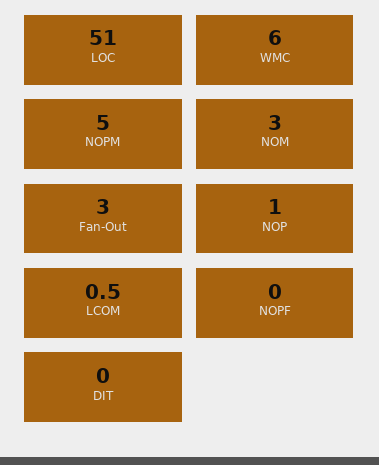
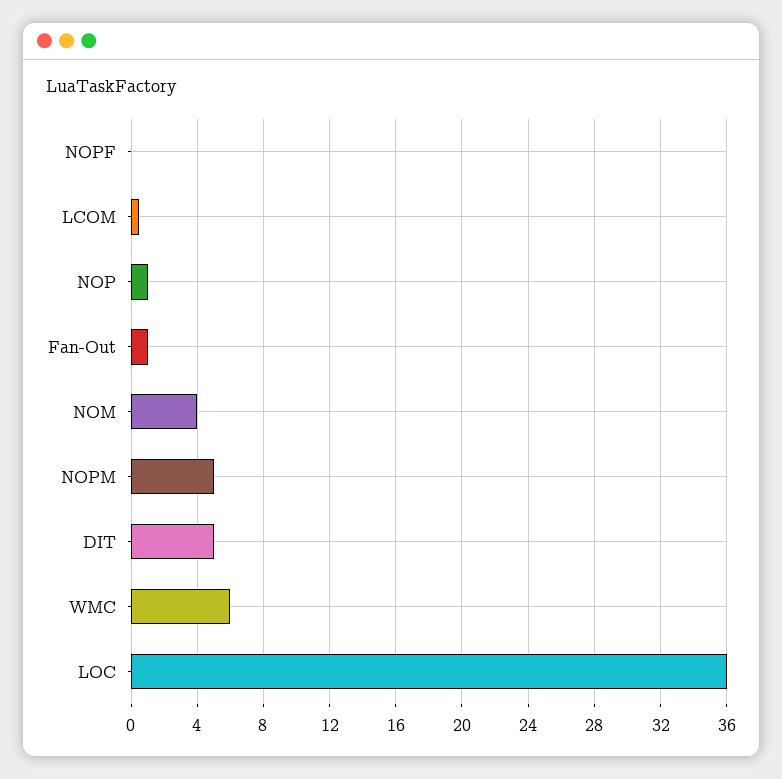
  {
-   "LOC": 51,
+   "LOC": 36,
    "WMC": 6,
    "NOPM": 5,
-   "NOM": 3,
+   "NOM": 4,
-   "Fan-Out": 3,
+   "Fan-Out": 1,
    "NOP": 1,
    "LCOM": 0.5,
    "NOPF": 0,
-   "DIT": 0
+   "DIT": 5
  }

